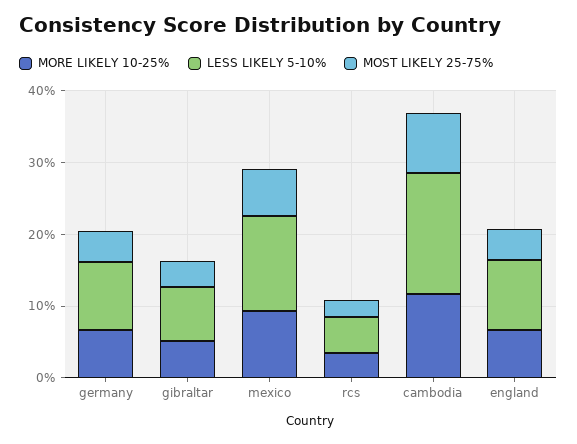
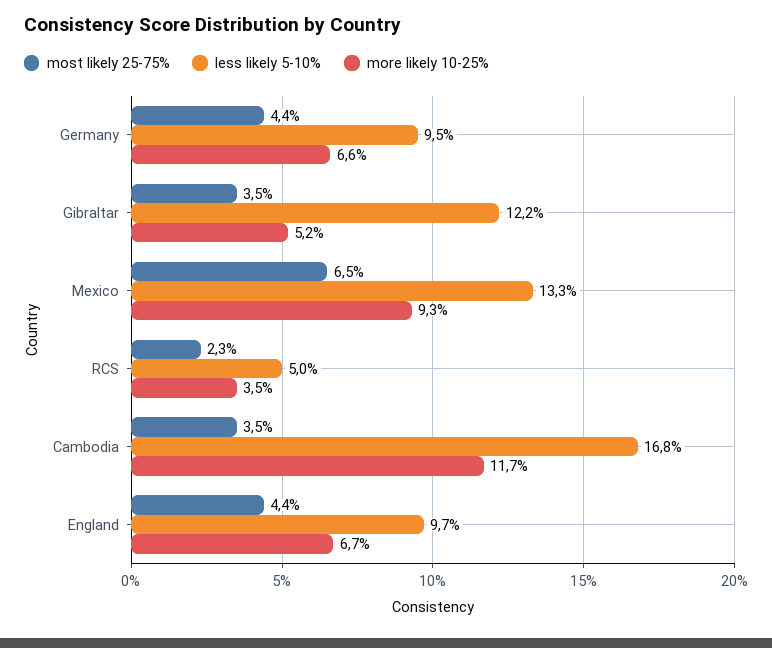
  {
    "MORE LIKELY 10-25%": {
      "germany": 6.6,
      "gibraltar": 5.2,
      "mexico": 9.3,
      "rcs": 3.5,
      "cambodia": 11.7,
      "england": 6.7
    },
    "LESS LIKELY 5-10%": {
      "germany": 9.5,
-     "gibraltar": 8,
+     "gibraltar": 12.2,
      "mexico": 13.3,
      "rcs": 5,
      "cambodia": 16.8,
      "england": 9.7
    },
    "MOST LIKELY 25-75%": {
      "germany": 4.4,
      "gibraltar": 3.5,
      "mexico": 6.5,
      "rcs": 2.3,
-     "cambodia": 8,
+     "cambodia": 3.5,
      "england": 4.4
    }
  }

